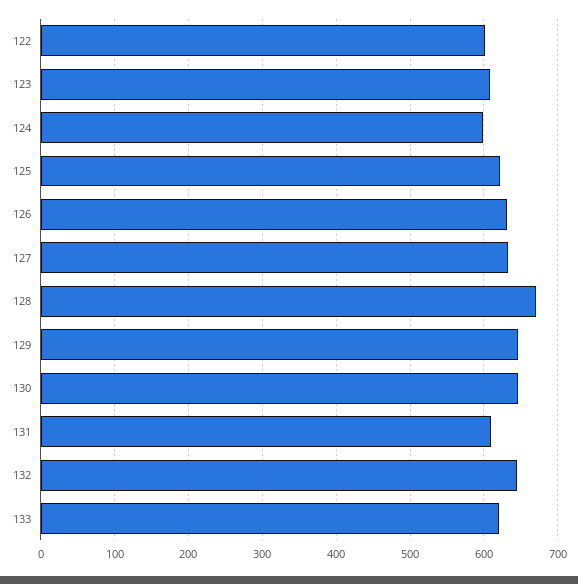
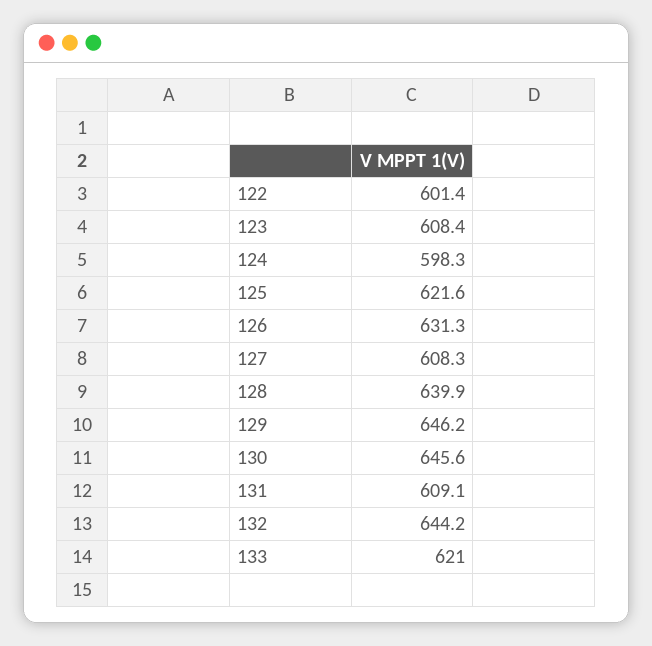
  {
    "122": 601.4,
    "123": 608.4,
    "124": 598.3,
    "125": 621.6,
    "126": 631.3,
-   "127": 630,
+   "127": 608.3,
-   "128": 670,
+   "128": 639.9,
    "129": 646.2,
    "130": 645.6,
    "131": 609.1,
    "132": 644.2,
    "133": 621
  }

